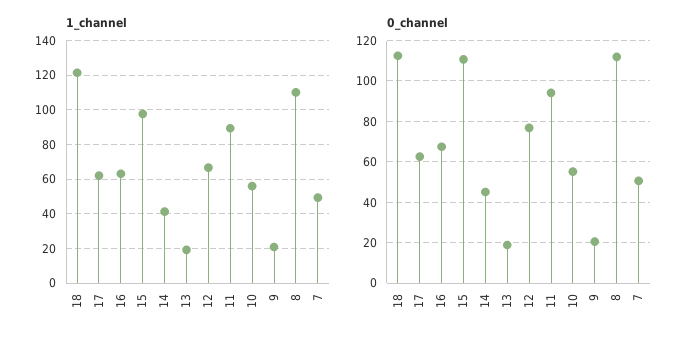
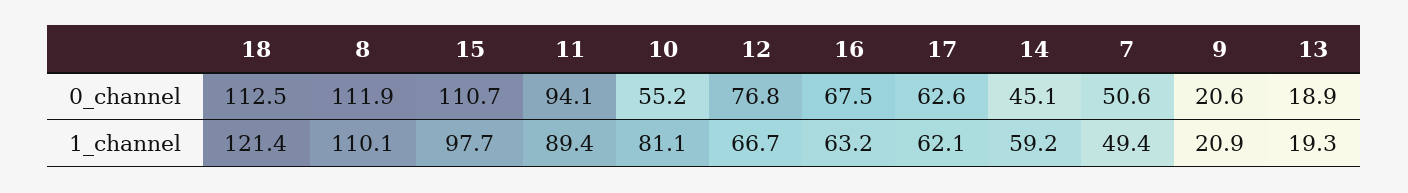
  {
    "1_channel": {
      "18": 121.4,
      "17": 62.1,
      "16": 63.2,
      "15": 97.7,
-     "14": 40,
+     "14": 59.2,
      "13": 19.3,
      "12": 66.7,
      "11": 89.4,
-     "10": 55,
+     "10": 81.1,
      "9": 20.9,
      "8": 110.1,
      "7": 49.4
    },
    "0_channel": {
      "18": 112.5,
      "17": 62.6,
      "16": 67.5,
      "15": 110.7,
      "14": 45.1,
      "13": 18.9,
      "12": 76.8,
      "11": 94.1,
      "10": 55.2,
      "9": 20.6,
      "8": 111.9,
      "7": 50.6
    }
  }

